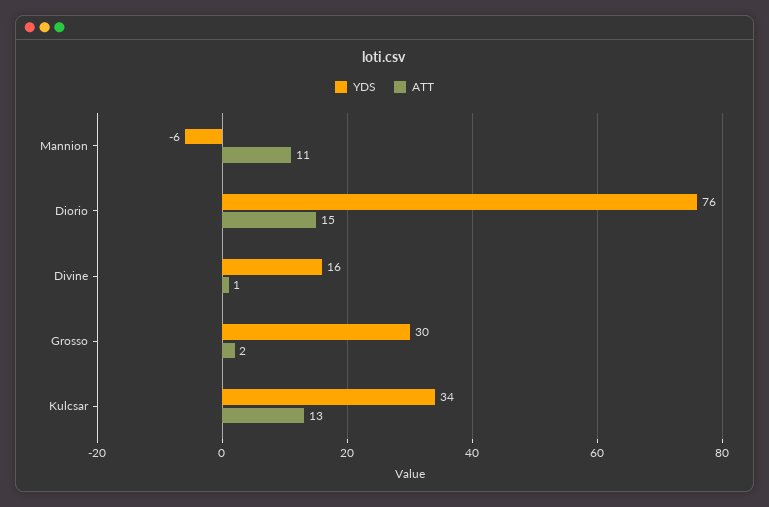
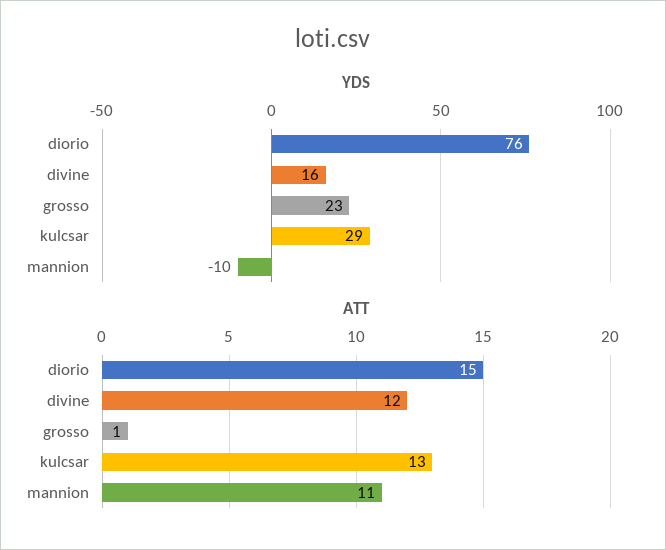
  {
    "YDS": {
-     "Mannion": -6,
+     "Mannion": -10,
      "Diorio": 76,
      "Divine": 16,
-     "Grosso": 30,
+     "Grosso": 23,
-     "Kulcsar": 34
+     "Kulcsar": 29
    },
    "ATT": {
      "Mannion": 11,
      "Diorio": 15,
-     "Divine": 1,
+     "Divine": 12,
-     "Grosso": 2,
+     "Grosso": 1,
      "Kulcsar": 13
    }
  }

